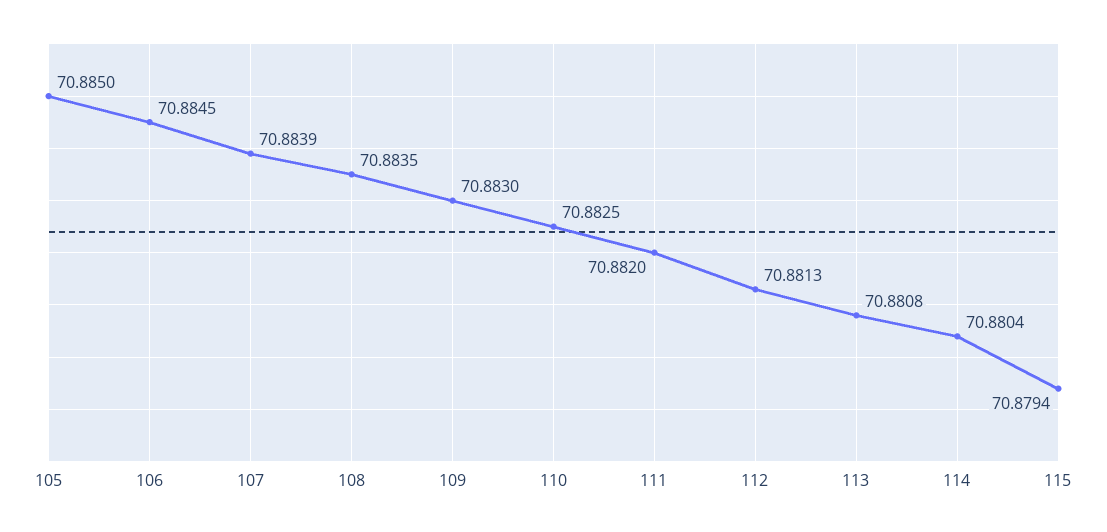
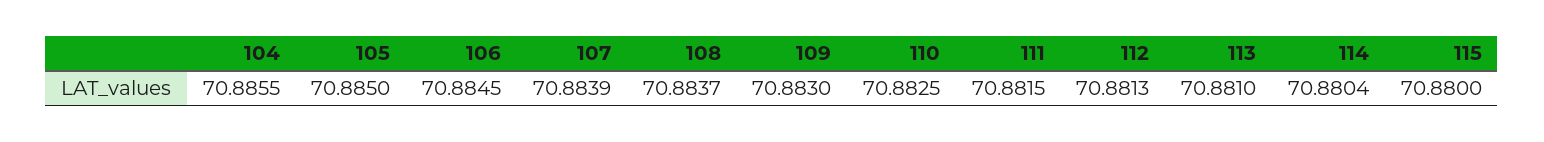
  {
    "105": 70.885,
    "106": 70.8845,
    "107": 70.8839,
-   "108": 70.8835,
+   "108": 70.8837,
    "109": 70.883,
    "110": 70.8825,
-   "111": 70.882,
+   "111": 70.8815,
    "112": 70.8813,
-   "113": 70.8808,
+   "113": 70.881,
    "114": 70.8804,
-   "115": 70.8794
+   "115": 70.88,
+   "104": 70.8855
  }

